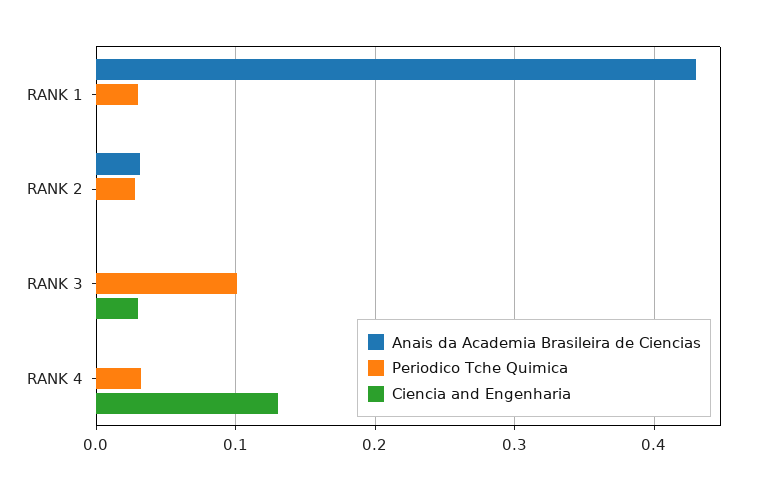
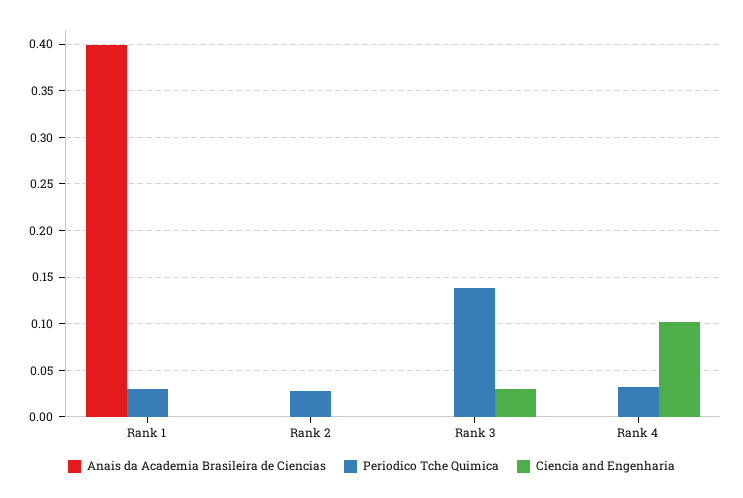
  {
    "Anais da Academia Brasileira de Ciencias": {
-     "RANK 1": 0.43,
+     "RANK 1": 0.4,
-     "RANK 2": 0.03,
+     "RANK 2": 0,
      "RANK 3": 0,
      "RANK 4": 0
    },
    "Periodico Tche Quimica": {
      "RANK 1": 0.03,
      "RANK 2": 0.03,
-     "RANK 3": 0.1,
+     "RANK 3": 0.14,
      "RANK 4": 0.03
    },
    "Ciencia and Engenharia": {
      "RANK 1": 0,
      "RANK 2": 0,
      "RANK 3": 0.03,
-     "RANK 4": 0.13
+     "RANK 4": 0.1
    }
  }

